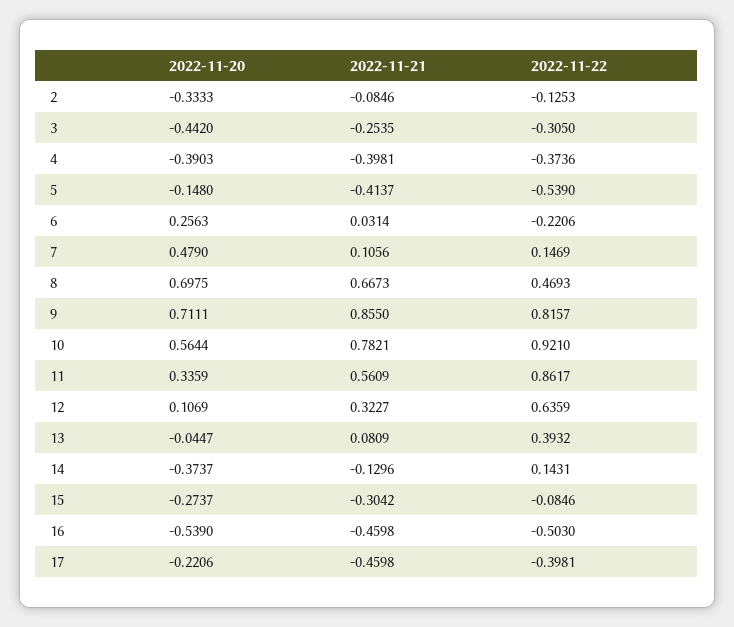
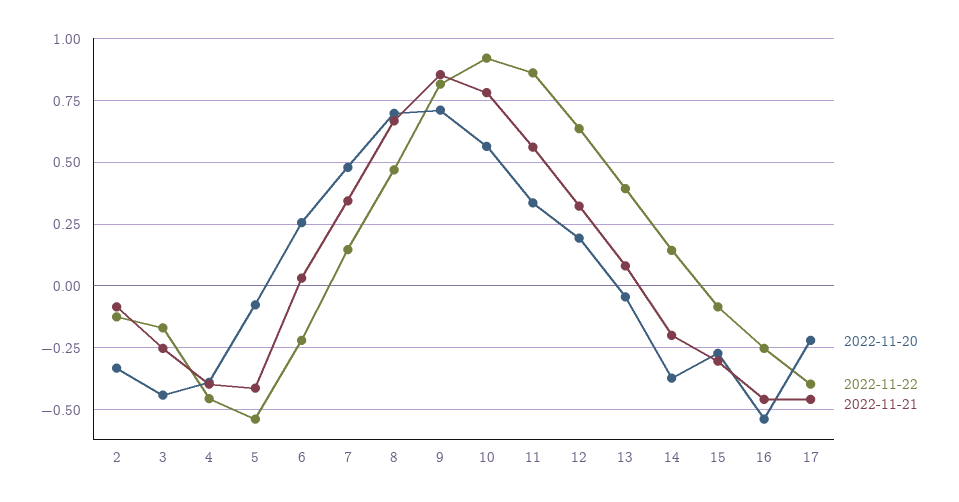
  {
    "2022-11-20": {
      "2": -0.3333,
      "3": -0.442,
      "4": -0.3903,
-     "5": -0.148,
+     "5": -0.075,
      "6": 0.2563,
      "7": 0.479,
      "8": 0.6975,
      "9": 0.7111,
      "10": 0.5644,
      "11": 0.3359,
-     "12": 0.1069,
+     "12": 0.2,
      "13": -0.0447,
      "14": -0.3737,
      "15": -0.2737,
      "16": -0.539,
      "17": -0.2206
    },
    "2022-11-21": {
      "2": -0.0846,
      "3": -0.2535,
      "4": -0.3981,
      "5": -0.4137,
      "6": 0.0314,
-     "7": 0.1056,
+     "7": 0.35,
      "8": 0.6673,
      "9": 0.855,
      "10": 0.7821,
      "11": 0.5609,
      "12": 0.3227,
      "13": 0.0809,
-     "14": -0.1296,
+     "14": -0.2,
      "15": -0.3042,
      "16": -0.4598,
      "17": -0.4598
    },
    "2022-11-22": {
      "2": -0.1253,
-     "3": -0.305,
+     "3": -0.175,
-     "4": -0.3736,
+     "4": -0.45,
      "5": -0.539,
      "6": -0.2206,
      "7": 0.1469,
      "8": 0.4693,
      "9": 0.8157,
      "10": 0.921,
      "11": 0.8617,
      "12": 0.6359,
      "13": 0.3932,
      "14": 0.1431,
      "15": -0.0846,
-     "16": -0.503,
+     "16": -0.25,
      "17": -0.3981
    }
  }

